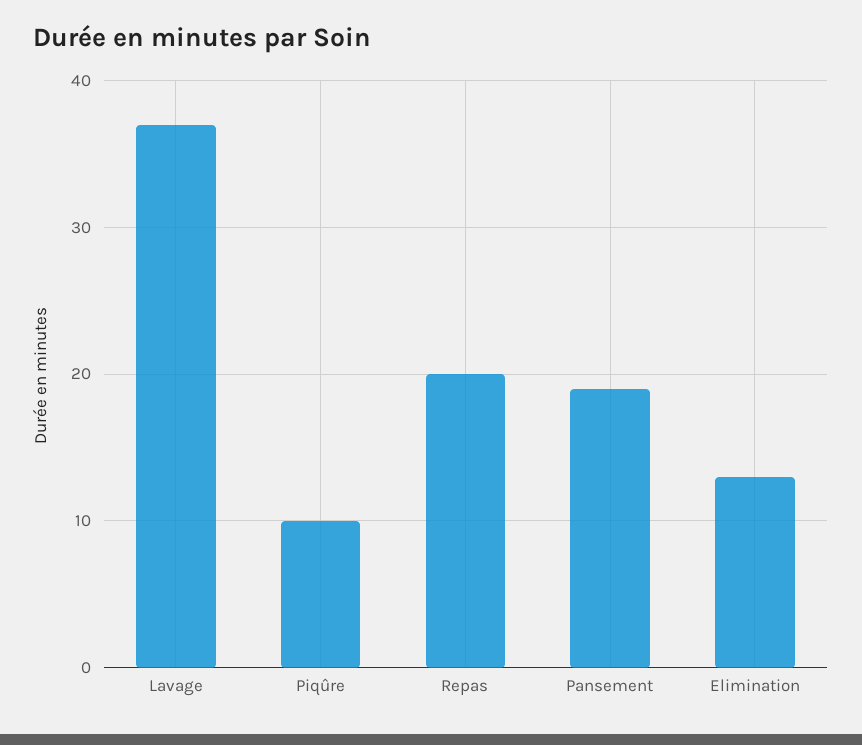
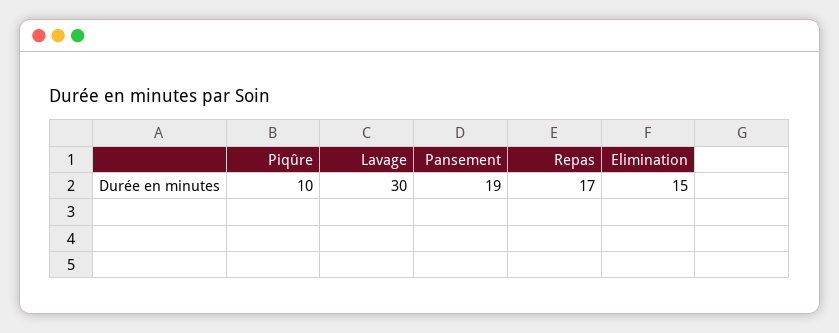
  {
-   "Lavage": 37,
+   "Lavage": 30,
    "Piqûre": 10,
-   "Repas": 20,
+   "Repas": 17,
    "Pansement": 19,
-   "Elimination": 13
+   "Elimination": 15
  }

